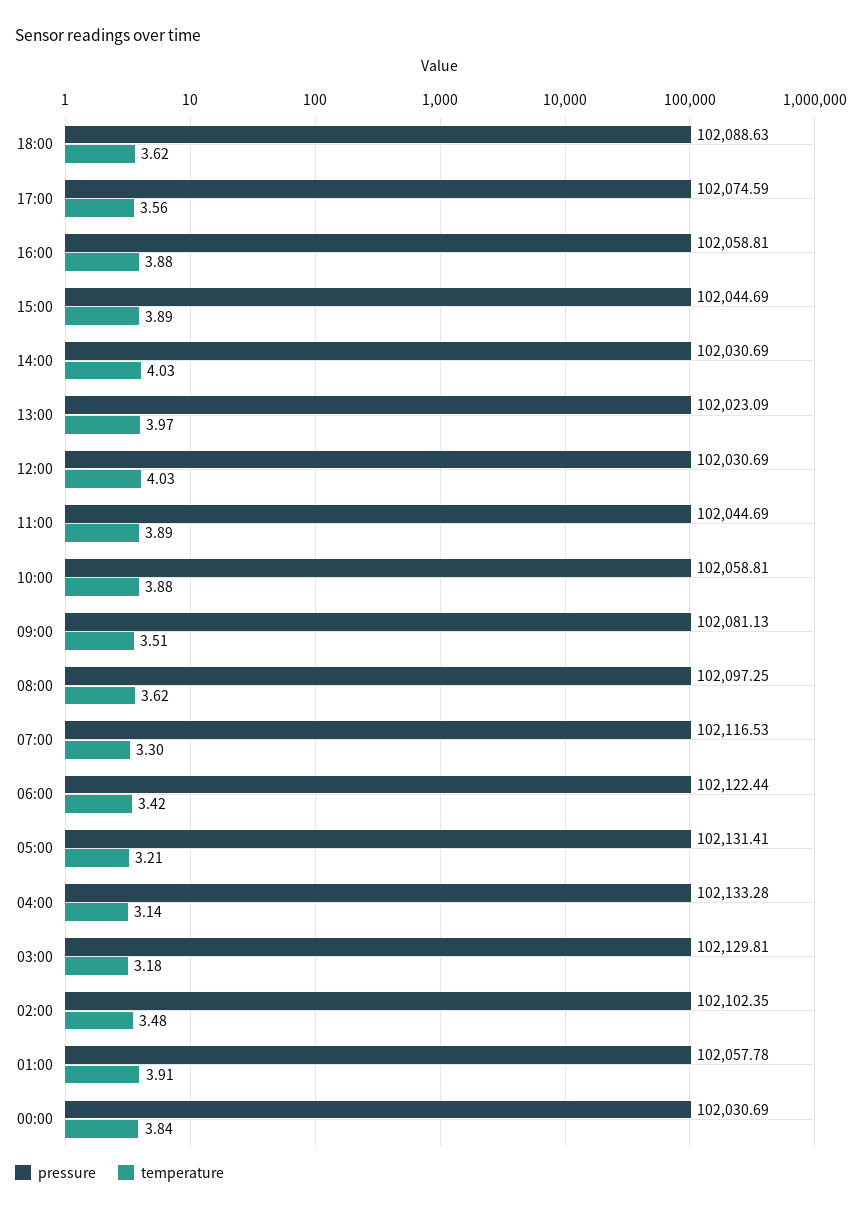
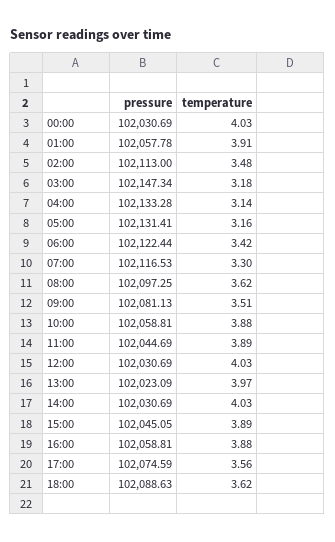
  {
    "pressure": {
      "18:00": 102088.63,
      "17:00": 102074.59,
      "16:00": 102058.81,
-     "15:00": 102044.69,
+     "15:00": 102045.05,
      "14:00": 102030.69,
      "13:00": 102023.09,
      "12:00": 102030.69,
      "11:00": 102044.69,
      "10:00": 102058.81,
      "09:00": 102081.13,
      "08:00": 102097.25,
      "07:00": 102116.53,
      "06:00": 102122.44,
      "05:00": 102131.41,
      "04:00": 102133.28,
-     "03:00": 102129.81,
+     "03:00": 102147.34,
-     "02:00": 102102.35,
+     "02:00": 102113,
      "01:00": 102057.78,
      "00:00": 102030.69
    },
    "temperature": {
      "18:00": 3.62,
      "17:00": 3.56,
      "16:00": 3.88,
      "15:00": 3.89,
      "14:00": 4.03,
      "13:00": 3.97,
      "12:00": 4.03,
      "11:00": 3.89,
      "10:00": 3.88,
      "09:00": 3.51,
      "08:00": 3.62,
      "07:00": 3.3,
      "06:00": 3.42,
-     "05:00": 3.21,
+     "05:00": 3.16,
      "04:00": 3.14,
      "03:00": 3.18,
      "02:00": 3.48,
      "01:00": 3.91,
-     "00:00": 3.84
+     "00:00": 4.03
    }
  }

